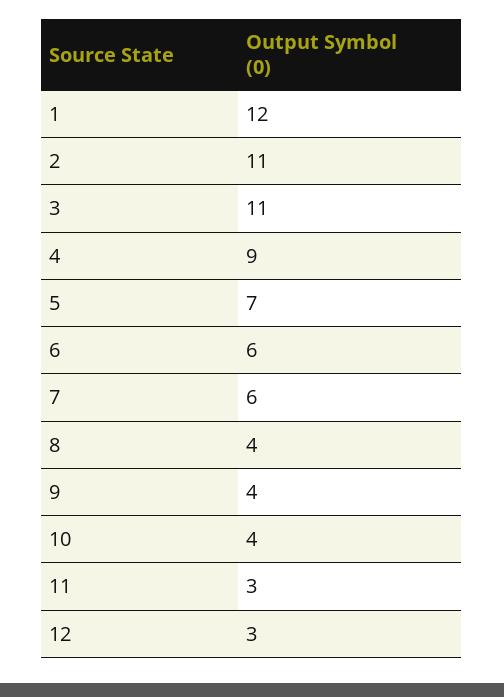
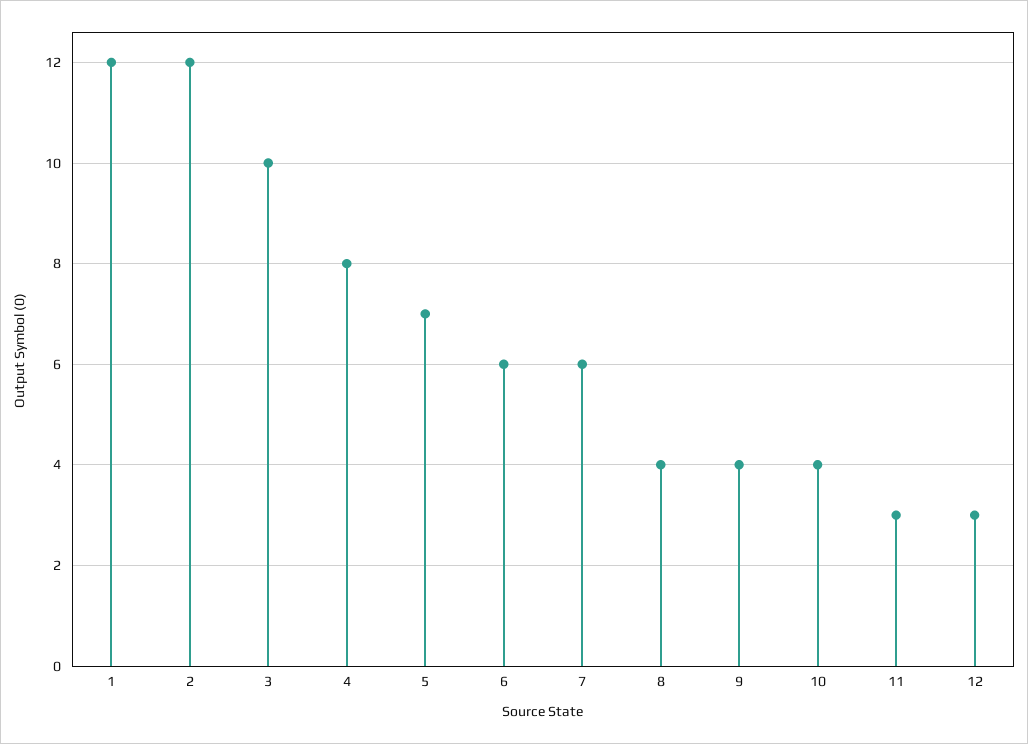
  {
    "1": 12,
-   "2": 11,
+   "2": 12,
-   "3": 11,
+   "3": 10,
-   "4": 9,
+   "4": 8,
    "5": 7,
    "6": 6,
    "7": 6,
    "8": 4,
    "9": 4,
    "10": 4,
    "11": 3,
    "12": 3
  }

